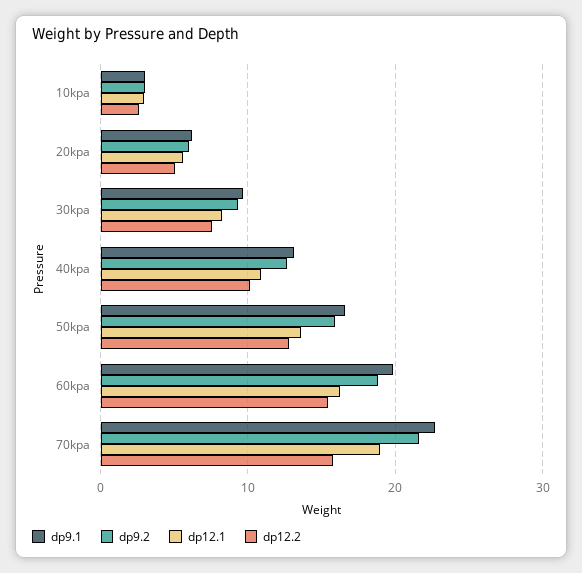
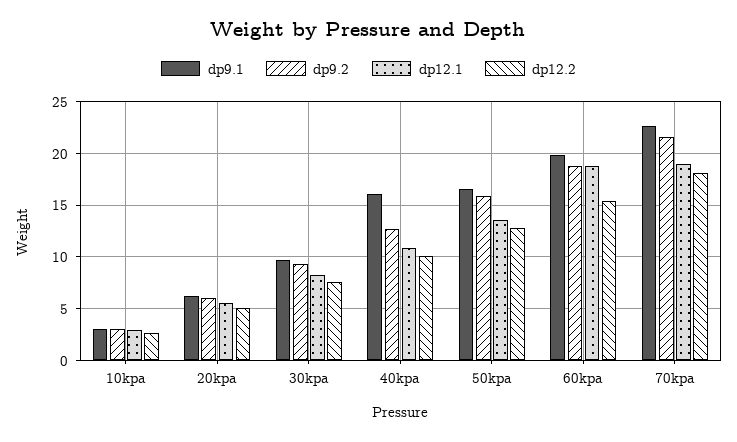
  {
    "dp9.1": {
      "10kpa": 3,
      "20kpa": 6,
      "30kpa": 10,
-     "40kpa": 13,
+     "40kpa": 16,
      "50kpa": 17,
      "60kpa": 20,
      "70kpa": 23
    },
    "dp9.2": {
      "10kpa": 3,
      "20kpa": 6,
      "30kpa": 9,
      "40kpa": 13,
      "50kpa": 16,
      "60kpa": 19,
      "70kpa": 22
    },
    "dp12.1": {
      "10kpa": 3,
      "20kpa": 6,
      "30kpa": 8,
      "40kpa": 11,
      "50kpa": 14,
-     "60kpa": 16,
+     "60kpa": 19,
      "70kpa": 19
    },
    "dp12.2": {
      "10kpa": 3,
      "20kpa": 5,
      "30kpa": 8,
      "40kpa": 10,
      "50kpa": 13,
      "60kpa": 15,
-     "70kpa": 16
+     "70kpa": 18
    }
  }

